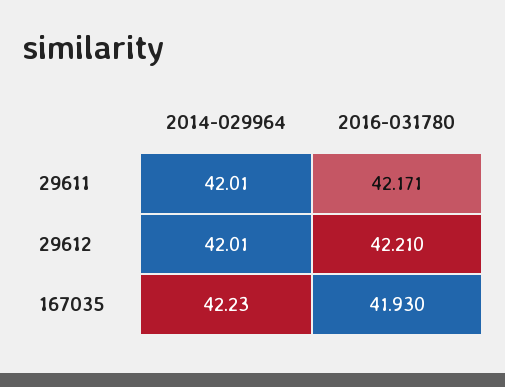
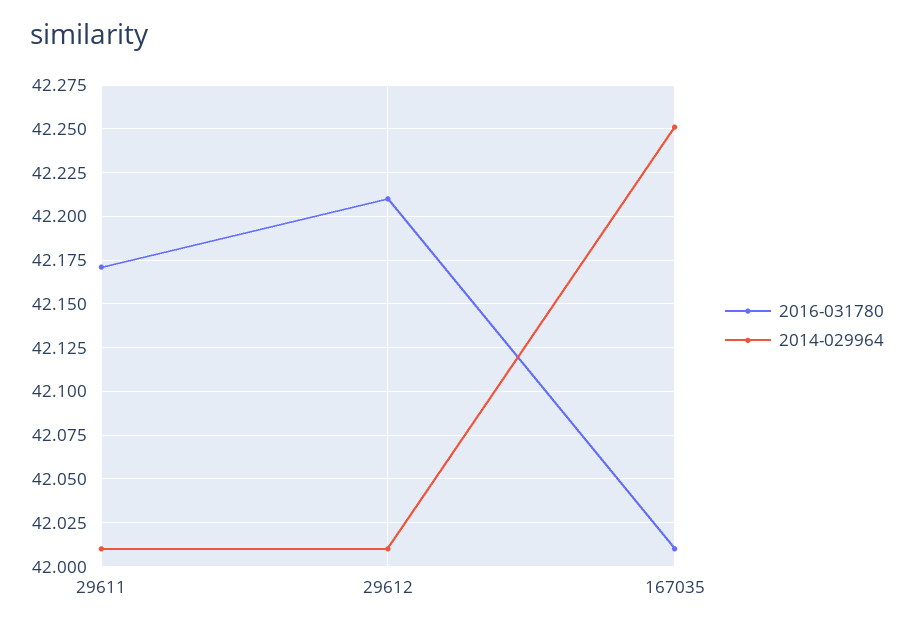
  {
    "2014-029964": {
      "29611": 42.01,
      "29612": 42.01,
-     "167035": 42.23
+     "167035": 42.25
    },
    "2016-031780": {
      "29611": 42.171,
      "29612": 42.21,
-     "167035": 41.93
+     "167035": 42.01
    }
  }

